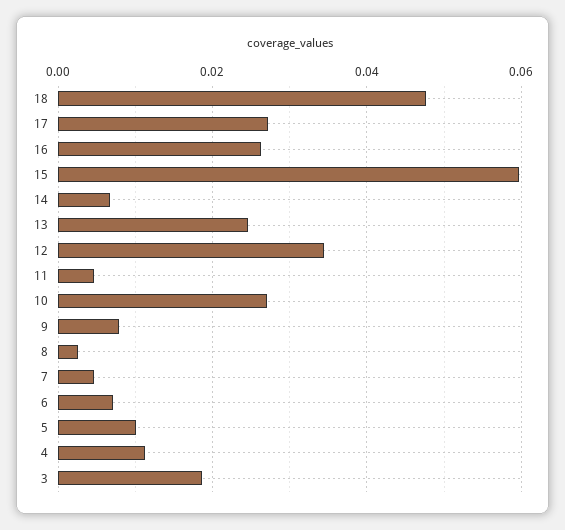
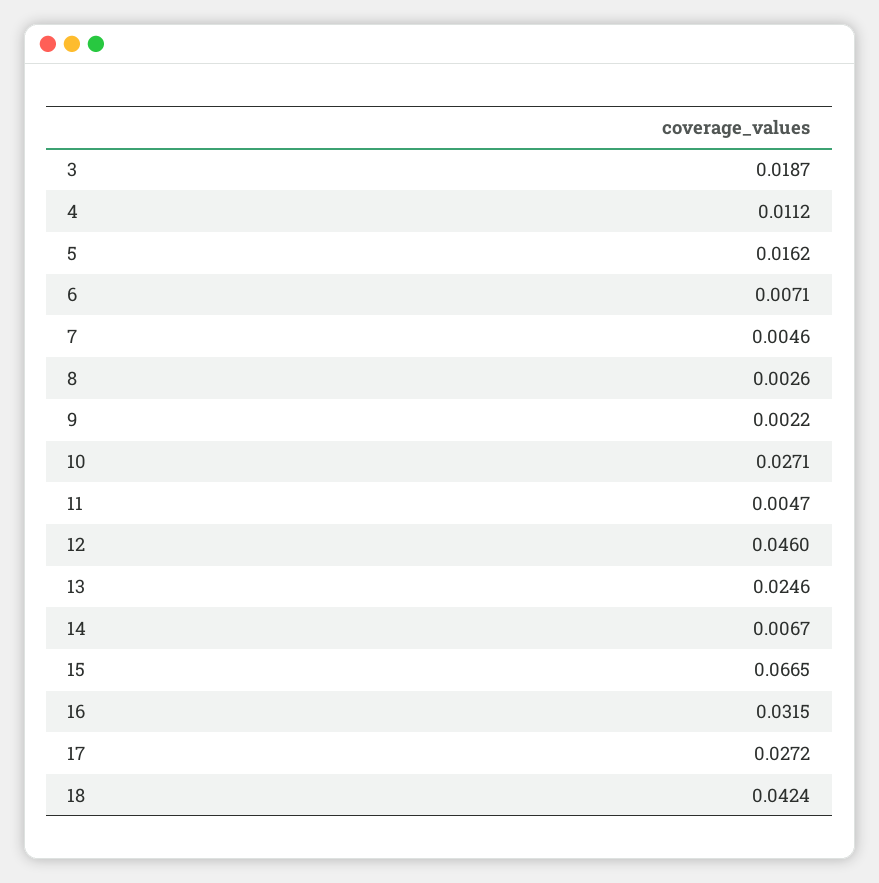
  {
-   "18": 0.048,
+   "18": 0.0424,
    "17": 0.0272,
-   "16": 0.026,
+   "16": 0.0315,
-   "15": 0.06,
+   "15": 0.0665,
    "14": 0.0067,
    "13": 0.0246,
-   "12": 0.034,
+   "12": 0.046,
    "11": 0.0047,
    "10": 0.0271,
-   "9": 0.008,
+   "9": 0.0022,
    "8": 0.0026,
    "7": 0.0046,
    "6": 0.0071,
-   "5": 0.01,
+   "5": 0.0162,
    "4": 0.0112,
    "3": 0.0187
  }

